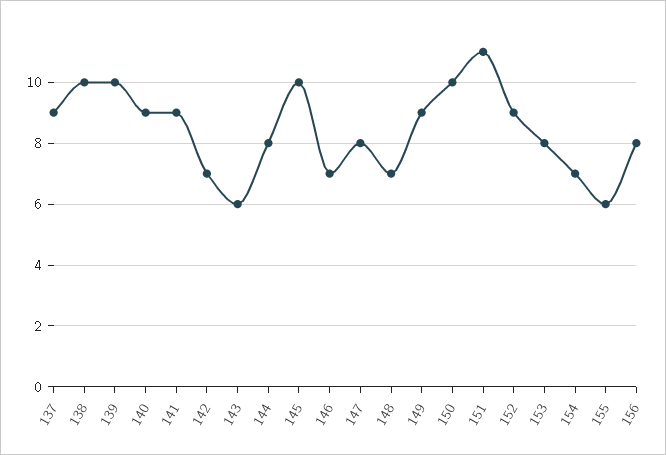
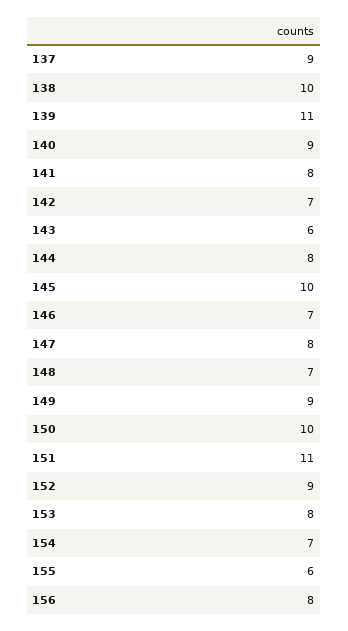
  {
    "137": 9,
    "138": 10,
-   "139": 10,
+   "139": 11,
    "140": 9,
-   "141": 9,
+   "141": 8,
    "142": 7,
    "143": 6,
    "144": 8,
    "145": 10,
    "146": 7,
    "147": 8,
    "148": 7,
    "149": 9,
    "150": 10,
    "151": 11,
    "152": 9,
    "153": 8,
    "154": 7,
    "155": 6,
    "156": 8
  }

